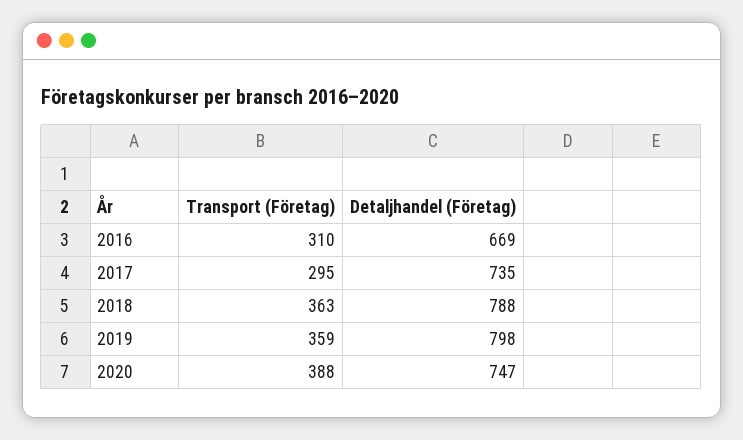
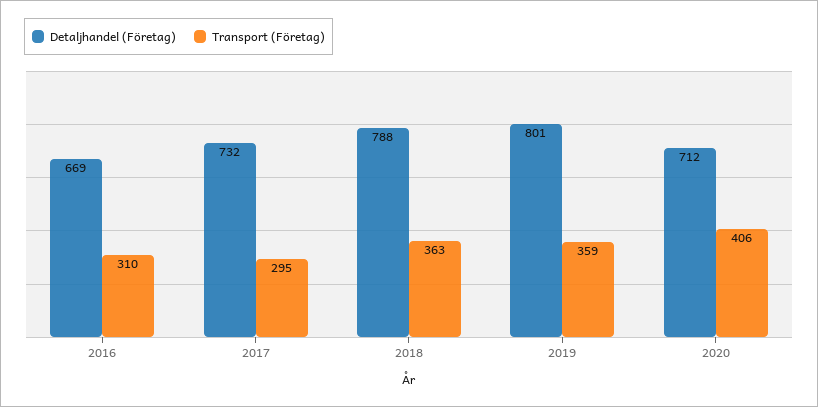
  {
    "Transport (Företag)": {
      "2016": 310,
      "2017": 295,
      "2018": 363,
      "2019": 359,
-     "2020": 388
+     "2020": 406
    },
    "Detaljhandel (Företag)": {
      "2016": 669,
-     "2017": 735,
+     "2017": 732,
      "2018": 788,
-     "2019": 798,
+     "2019": 801,
-     "2020": 747
+     "2020": 712
    }
  }

